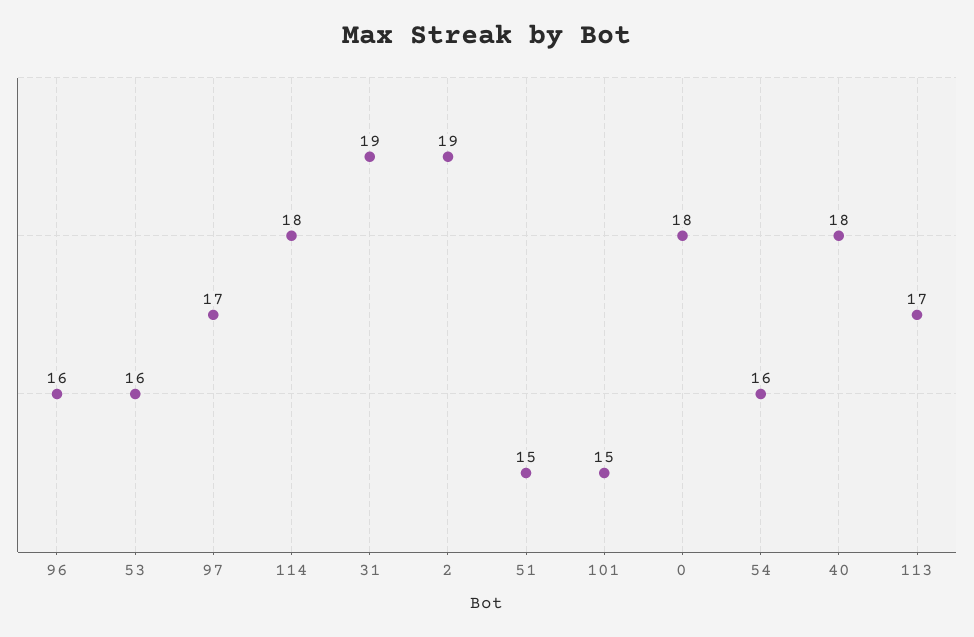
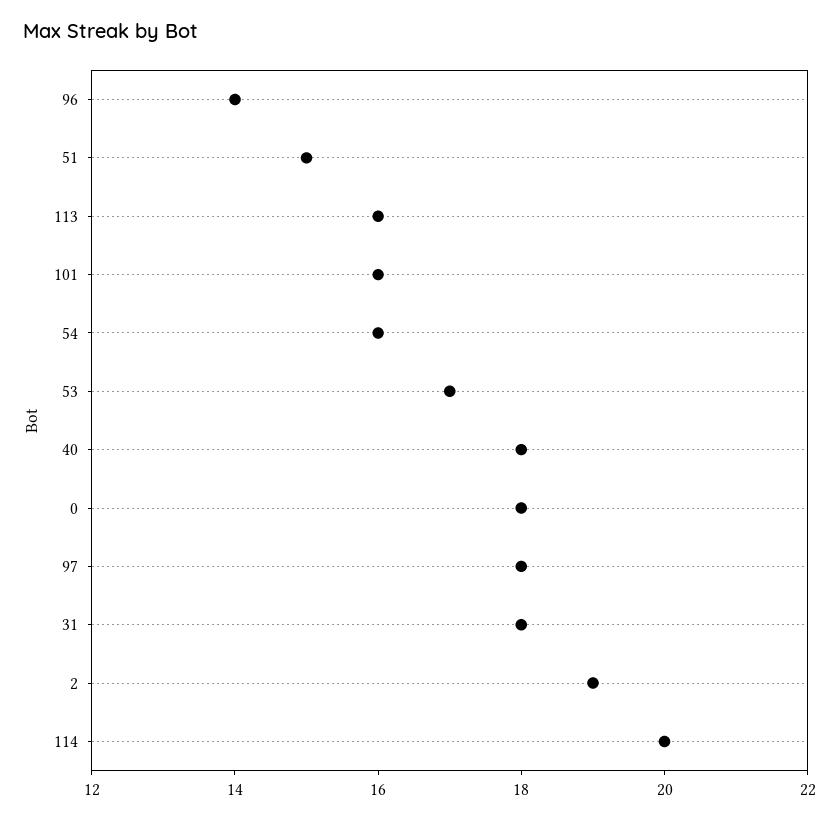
  {
-   "96": 16,
+   "96": 14,
-   "53": 16,
+   "53": 17,
-   "97": 17,
+   "97": 18,
-   "114": 18,
+   "114": 20,
-   "31": 19,
+   "31": 18,
    "2": 19,
    "51": 15,
-   "101": 15,
+   "101": 16,
    "0": 18,
    "54": 16,
    "40": 18,
-   "113": 17
+   "113": 16
  }

